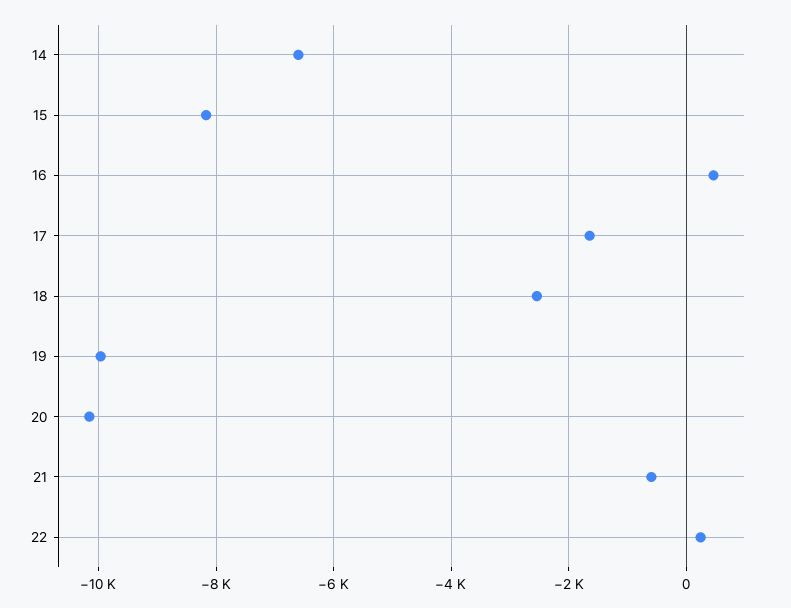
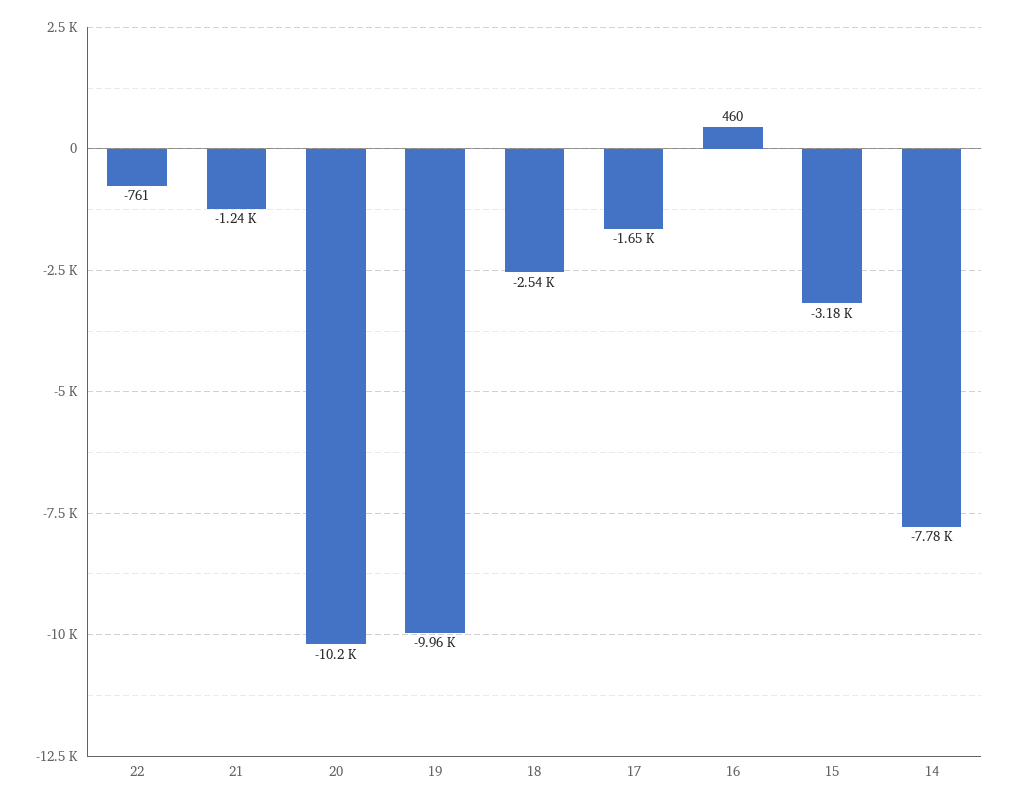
  {
-   "14": -6600,
+   "14": -7780,
-   "15": -8200,
+   "15": -3180,
    "16": 460,
    "17": -1650,
    "18": -2540,
    "19": -9960,
    "20": -10200,
-   "21": -600,
+   "21": -1240,
-   "22": 200
+   "22": -761
  }

